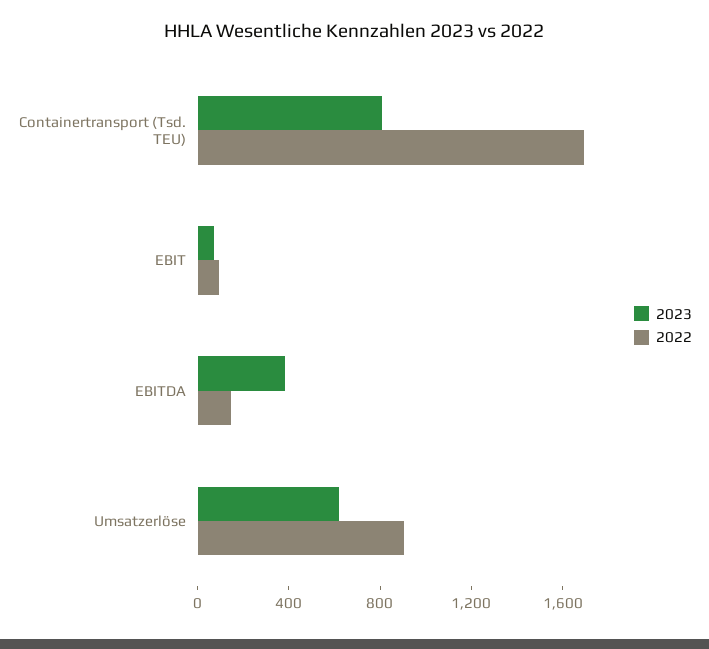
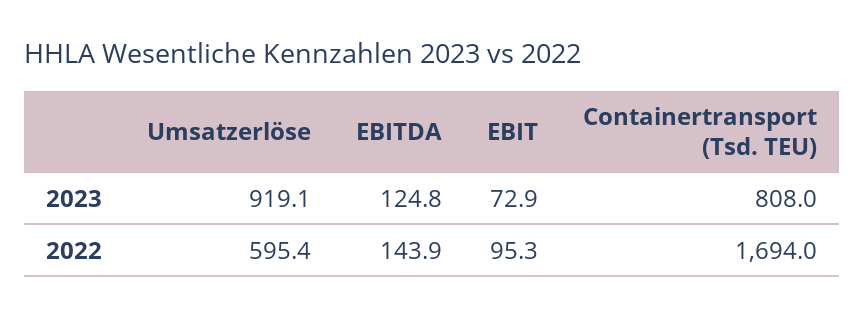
  {
    "2023": {
      "Containertransport (Tsd. TEU)": 808,
      "EBIT": 72.9,
-     "EBITDA": 400,
+     "EBITDA": 124.8,
-     "Umsatzerlöse": 600
+     "Umsatzerlöse": 919.1
    },
    "2022": {
      "Containertransport (Tsd. TEU)": 1694,
      "EBIT": 95.3,
      "EBITDA": 143.9,
-     "Umsatzerlöse": 900
+     "Umsatzerlöse": 595.4
    }
  }

